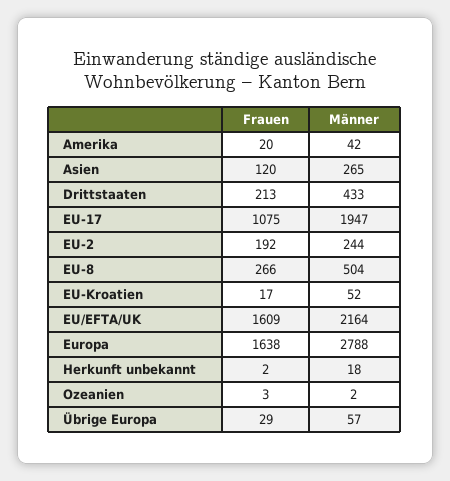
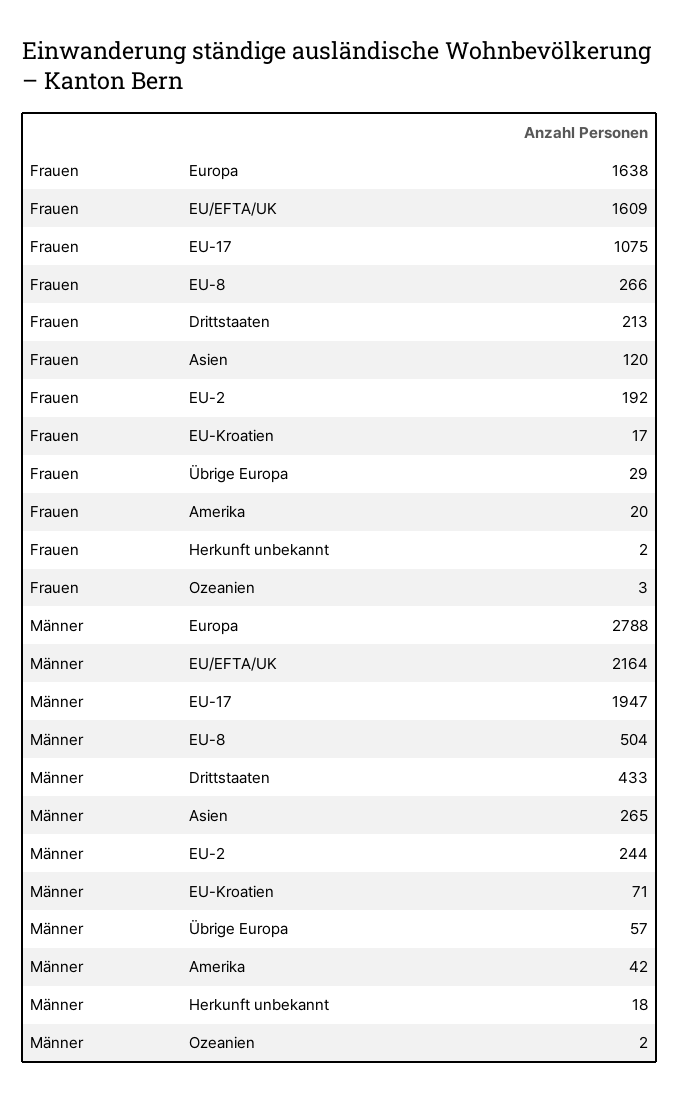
  {
    "Frauen": {
      "Amerika": 20,
      "Asien": 120,
      "Drittstaaten": 213,
      "EU-17": 1075,
      "EU-2": 192,
      "EU-8": 266,
      "EU-Kroatien": 17,
      "EU/EFTA/UK": 1609,
      "Europa": 1638,
      "Herkunft unbekannt": 2,
      "Ozeanien": 3,
      "Übrige Europa": 29
    },
    "Männer": {
      "Amerika": 42,
      "Asien": 265,
      "Drittstaaten": 433,
      "EU-17": 1947,
      "EU-2": 244,
      "EU-8": 504,
-     "EU-Kroatien": 52,
+     "EU-Kroatien": 71,
      "EU/EFTA/UK": 2164,
      "Europa": 2788,
      "Herkunft unbekannt": 18,
      "Ozeanien": 2,
      "Übrige Europa": 57
    }
  }

